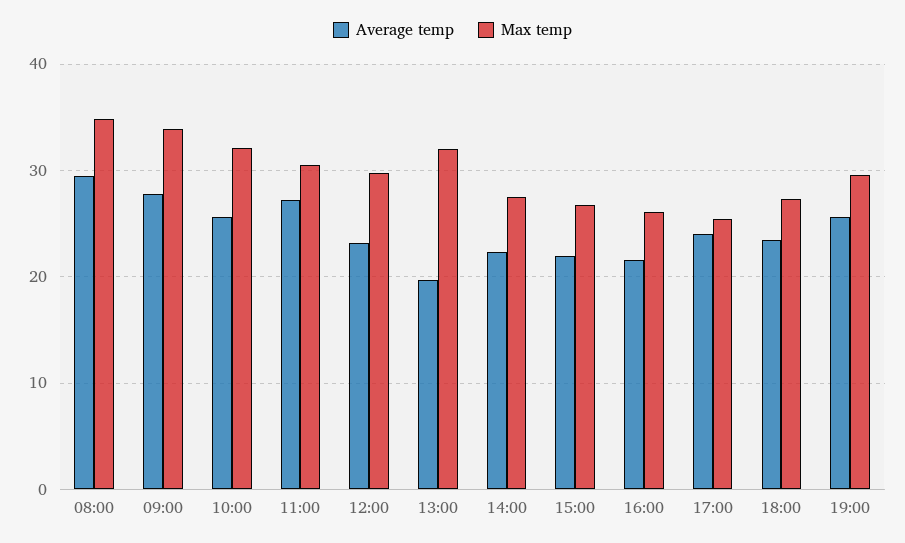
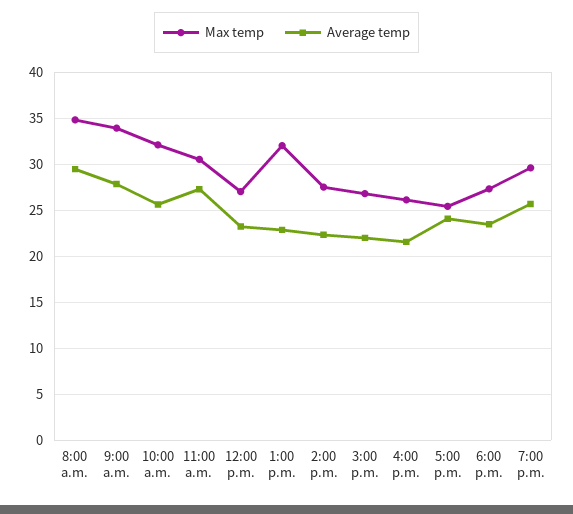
  {
    "Average temp": {
      "08:00": 29,
      "09:00": 28,
      "10:00": 26,
      "11:00": 27,
      "12:00": 23,
-     "13:00": 20,
+     "13:00": 23,
      "14:00": 22,
      "15:00": 22,
      "16:00": 22,
      "17:00": 24,
      "18:00": 23,
      "19:00": 26
    },
    "Max temp": {
      "08:00": 35,
      "09:00": 34,
      "10:00": 32,
      "11:00": 31,
-     "12:00": 30,
+     "12:00": 27,
      "13:00": 32,
      "14:00": 28,
      "15:00": 27,
      "16:00": 26,
      "17:00": 25,
      "18:00": 27,
      "19:00": 30
    }
  }

